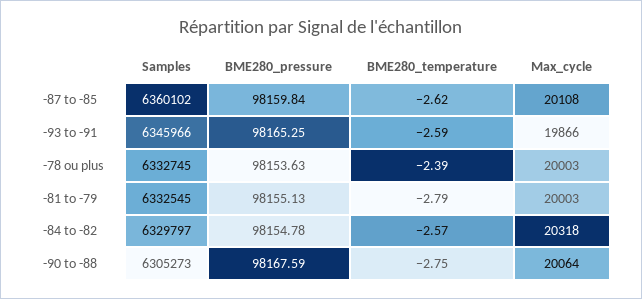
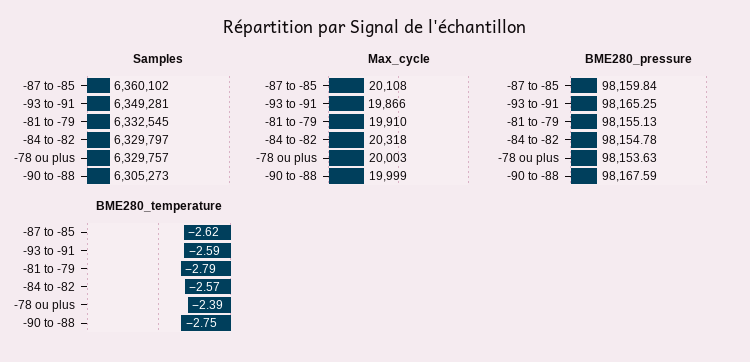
  {
    "Samples": {
      "-87 to -85": 6360102,
-     "-93 to -91": 6345966,
+     "-93 to -91": 6349281,
-     "-78 ou plus": 6332745,
+     "-78 ou plus": 6329757,
      "-81 to -79": 6332545,
      "-84 to -82": 6329797,
      "-90 to -88": 6305273
    },
    "BME280_pressure": {
      "-87 to -85": 98159.84,
      "-93 to -91": 98165.25,
      "-78 ou plus": 98153.63,
      "-81 to -79": 98155.13,
      "-84 to -82": 98154.78,
      "-90 to -88": 98167.59
    },
    "BME280_temperature": {
      "-87 to -85": -2.62,
      "-93 to -91": -2.59,
      "-78 ou plus": -2.39,
      "-81 to -79": -2.79,
      "-84 to -82": -2.57,
      "-90 to -88": -2.75
    },
    "Max_cycle": {
      "-87 to -85": 20108,
      "-93 to -91": 19866,
      "-78 ou plus": 20003,
-     "-81 to -79": 20003,
+     "-81 to -79": 19910,
      "-84 to -82": 20318,
-     "-90 to -88": 20064
+     "-90 to -88": 19999
    }
  }

